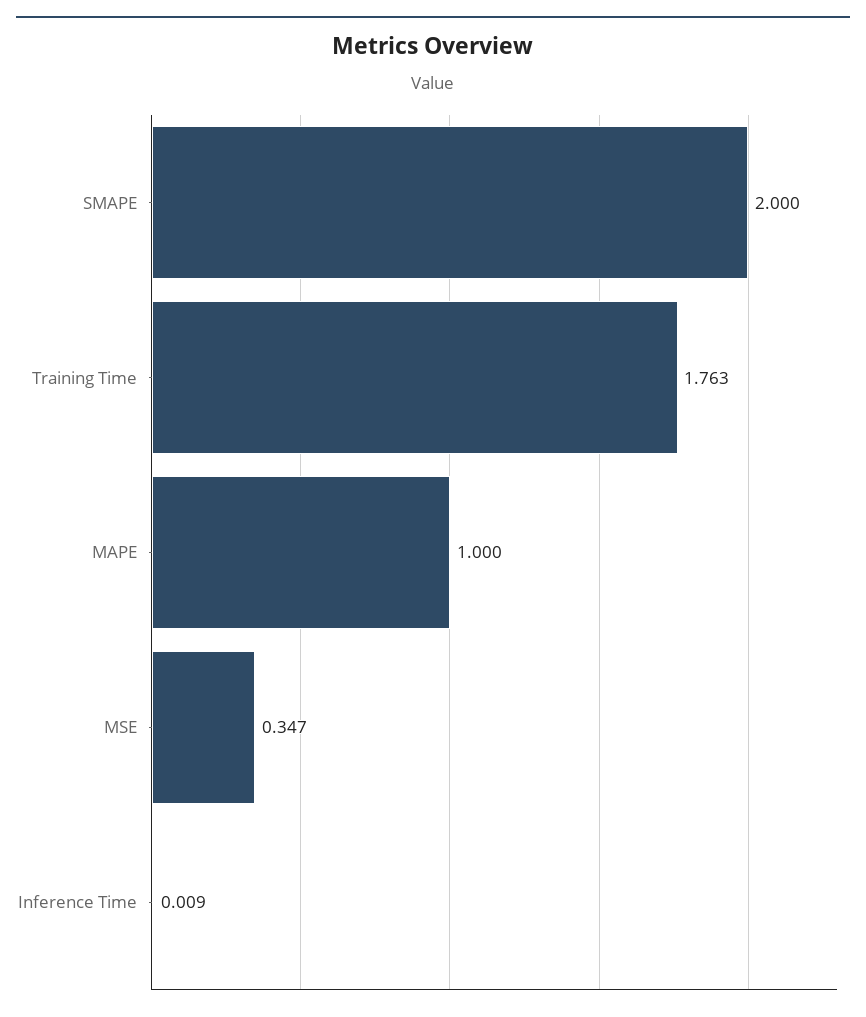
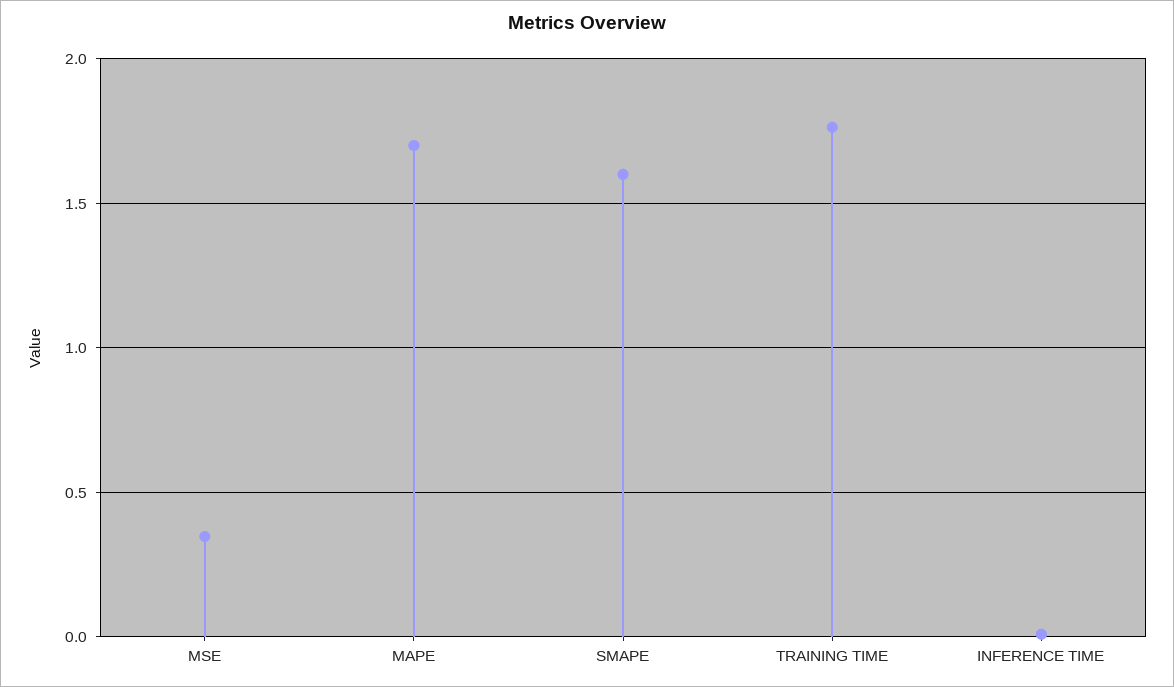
  {
-   "SMAPE": 2,
+   "SMAPE": 1.6,
    "Training Time": 1.763,
-   "MAPE": 1,
+   "MAPE": 1.7,
    "MSE": 0.347,
    "Inference Time": 0.009
  }

